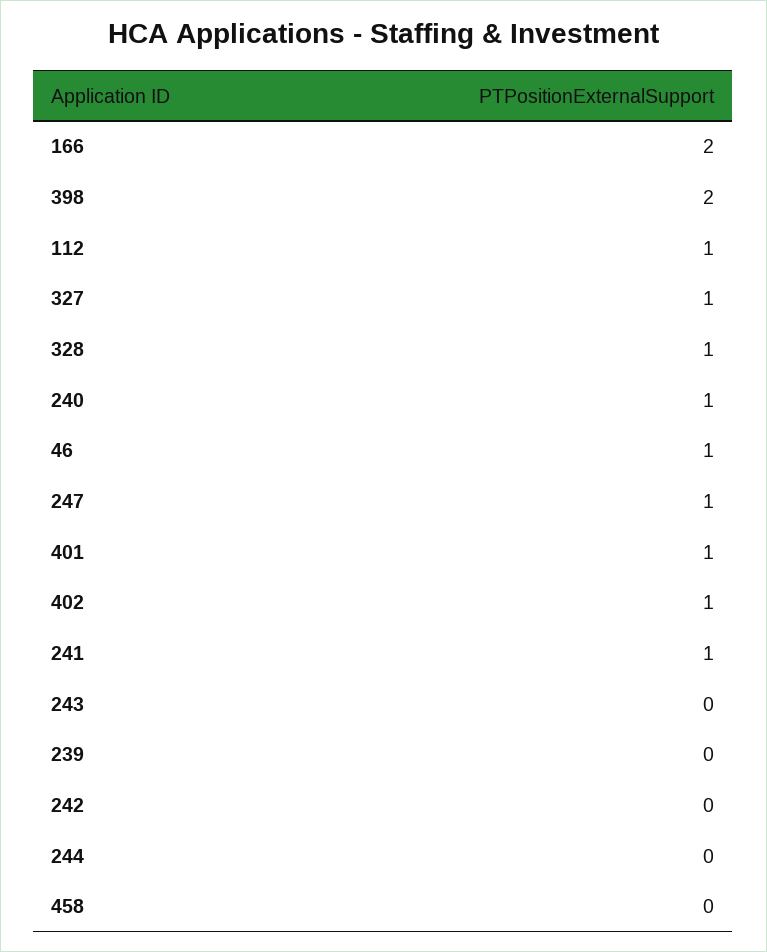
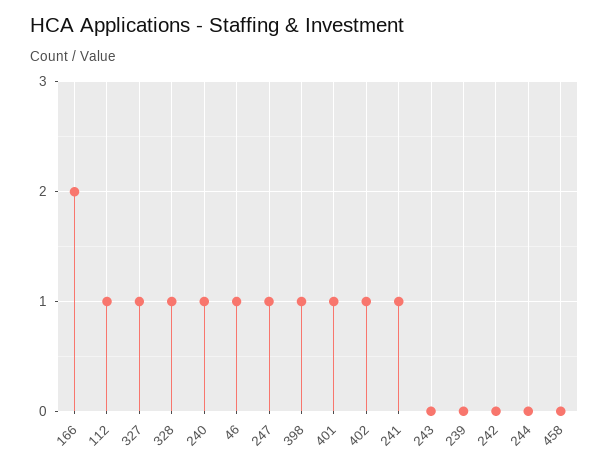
  {
    "166": 2,
-   "398": 2,
+   "398": 1,
    "112": 1,
    "327": 1,
    "328": 1,
    "240": 1,
    "46": 1,
    "247": 1,
    "401": 1,
    "402": 1,
    "241": 1,
    "243": 0,
    "239": 0,
    "242": 0,
    "244": 0,
    "458": 0
  }

